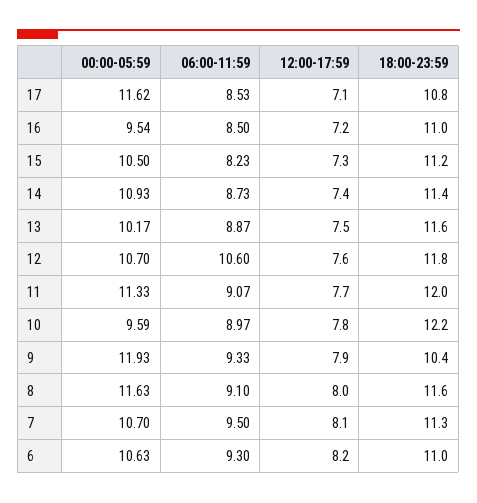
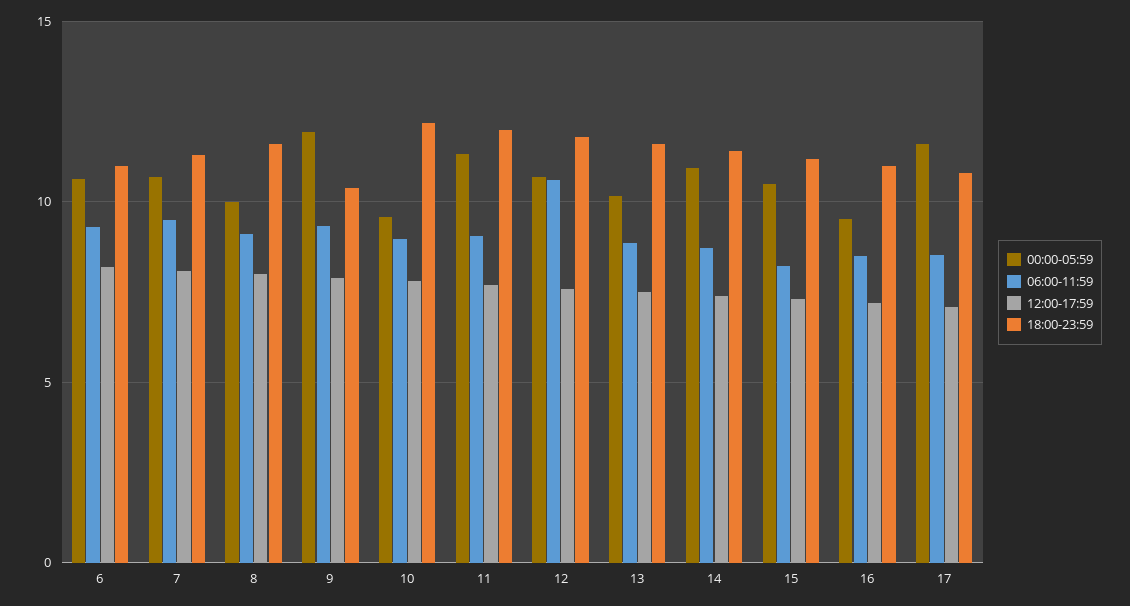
  {
    "00:00-05:59": {
      "17": 11.62,
      "16": 9.54,
      "15": 10.5,
      "14": 10.93,
      "13": 10.17,
      "12": 10.7,
      "11": 11.33,
      "10": 9.59,
      "9": 11.93,
-     "8": 11.63,
+     "8": 10,
      "7": 10.7,
      "6": 10.63
    },
    "06:00-11:59": {
      "17": 8.53,
      "16": 8.5,
      "15": 8.23,
      "14": 8.73,
      "13": 8.87,
      "12": 10.6,
      "11": 9.07,
      "10": 8.97,
      "9": 9.33,
      "8": 9.1,
      "7": 9.5,
      "6": 9.3
    },
    "12:00-17:59": {
      "17": 7.1,
      "16": 7.2,
      "15": 7.3,
      "14": 7.4,
      "13": 7.5,
      "12": 7.6,
      "11": 7.7,
      "10": 7.8,
      "9": 7.9,
      "8": 8,
      "7": 8.1,
      "6": 8.2
    },
    "18:00-23:59": {
      "17": 10.8,
      "16": 11,
      "15": 11.2,
      "14": 11.4,
      "13": 11.6,
      "12": 11.8,
      "11": 12,
      "10": 12.2,
      "9": 10.4,
      "8": 11.6,
      "7": 11.3,
      "6": 11
    }
  }

